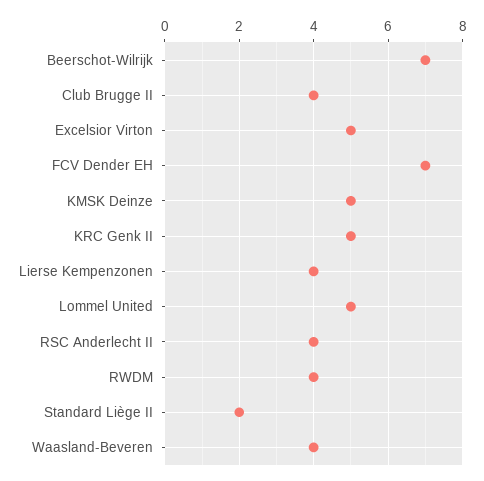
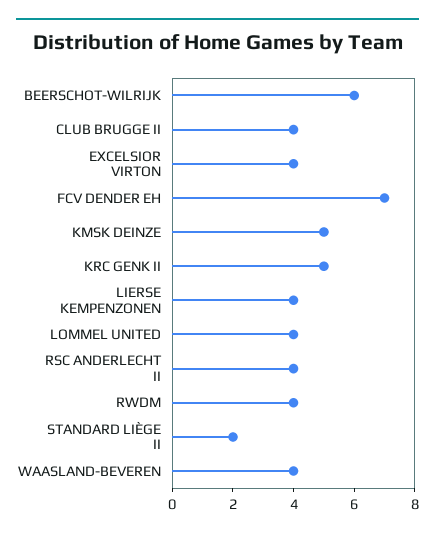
  {
-   "Beerschot-Wilrijk": 7,
+   "Beerschot-Wilrijk": 6,
    "Club Brugge II": 4,
-   "Excelsior Virton": 5,
+   "Excelsior Virton": 4,
    "FCV Dender EH": 7,
    "KMSK Deinze": 5,
    "KRC Genk II": 5,
    "Lierse Kempenzonen": 4,
-   "Lommel United": 5,
+   "Lommel United": 4,
    "RSC Anderlecht II": 4,
    "RWDM": 4,
    "Standard Liège II": 2,
    "Waasland-Beveren": 4
  }

